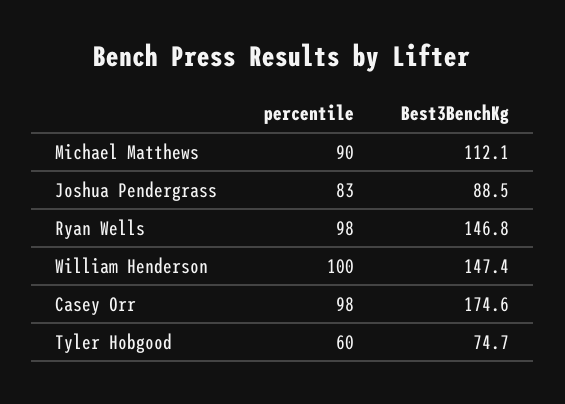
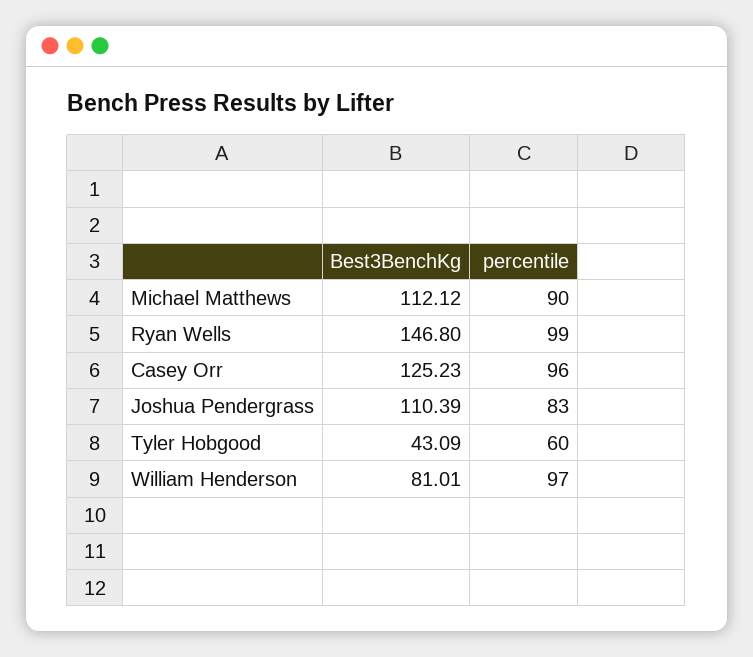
  {
    "percentile": {
      "Michael Matthews": 90,
      "Joshua Pendergrass": 83,
-     "Ryan Wells": 98,
+     "Ryan Wells": 99,
-     "William Henderson": 100,
+     "William Henderson": 97,
-     "Casey Orr": 98,
+     "Casey Orr": 96,
      "Tyler Hobgood": 60
    },
    "Best3BenchKg": {
      "Michael Matthews": 112.12,
-     "Joshua Pendergrass": 88.5,
+     "Joshua Pendergrass": 110.39,
      "Ryan Wells": 146.8,
-     "William Henderson": 147.4,
+     "William Henderson": 81.01,
-     "Casey Orr": 174.6,
+     "Casey Orr": 125.23,
-     "Tyler Hobgood": 74.7
+     "Tyler Hobgood": 43.09
    }
  }

